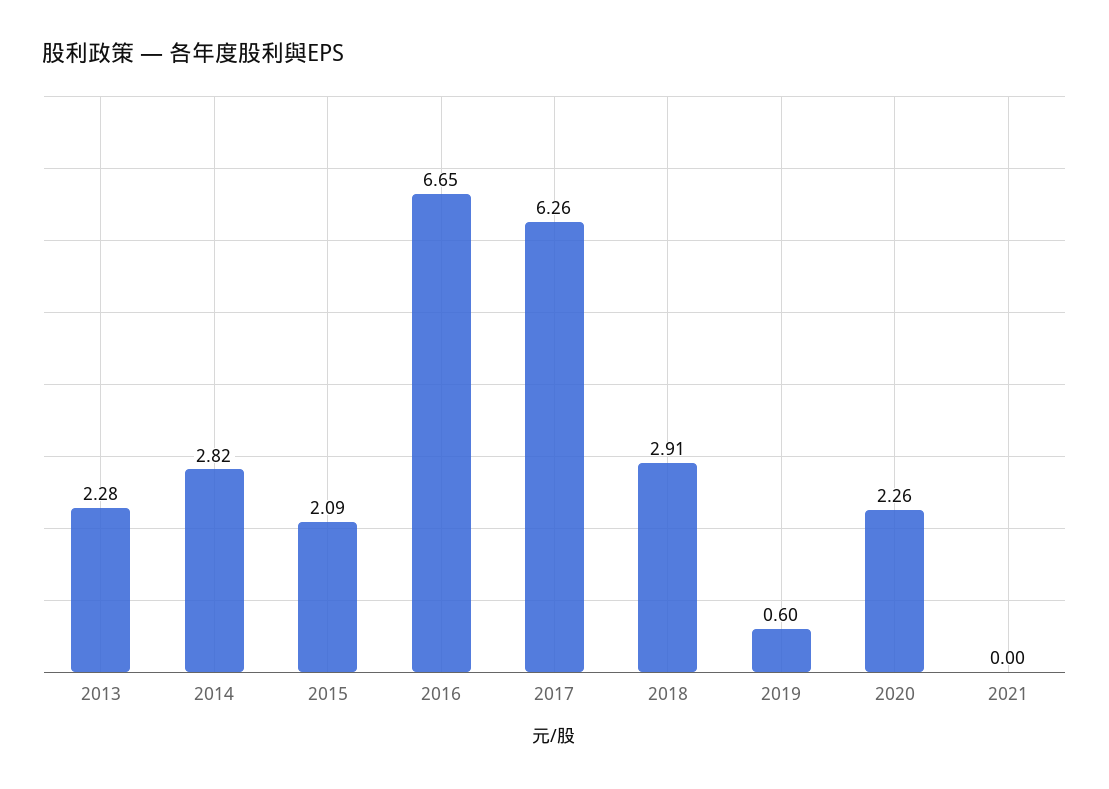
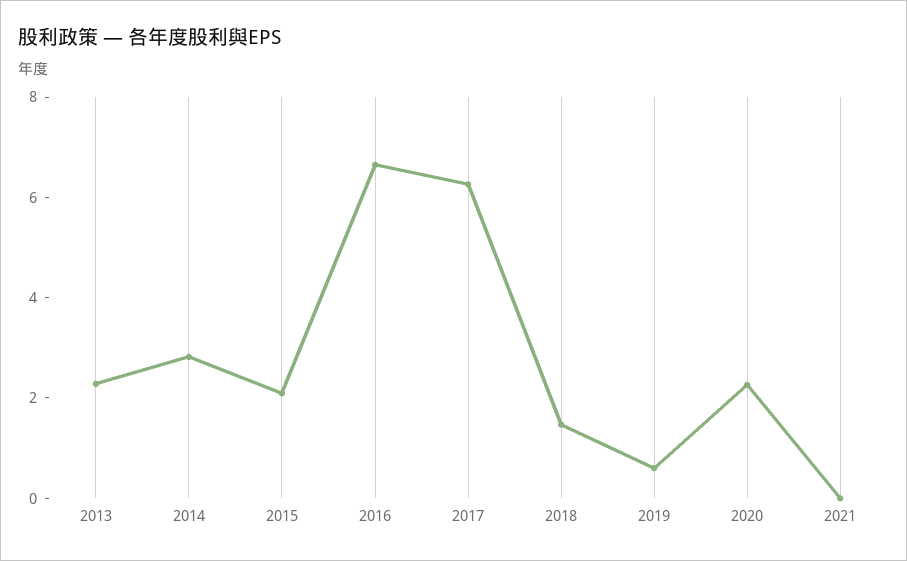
  {
    "2013": 2.28,
    "2014": 2.82,
    "2015": 2.09,
    "2016": 6.65,
    "2017": 6.26,
-   "2018": 2.91,
+   "2018": 1.5,
    "2019": 0.6,
    "2020": 2.26,
    "2021": 0
  }

